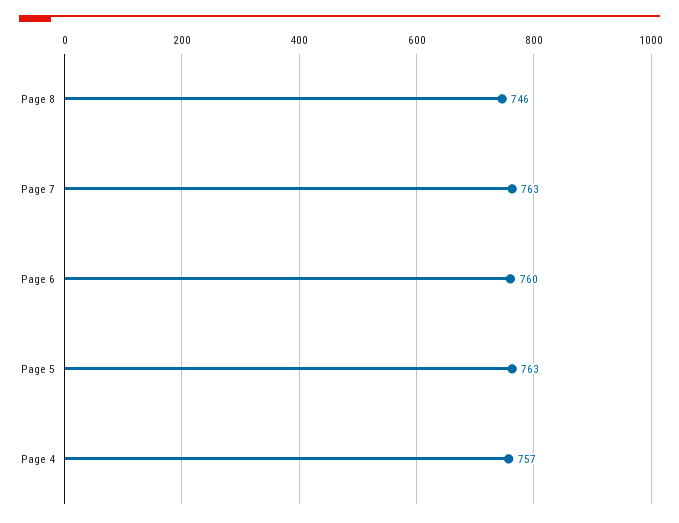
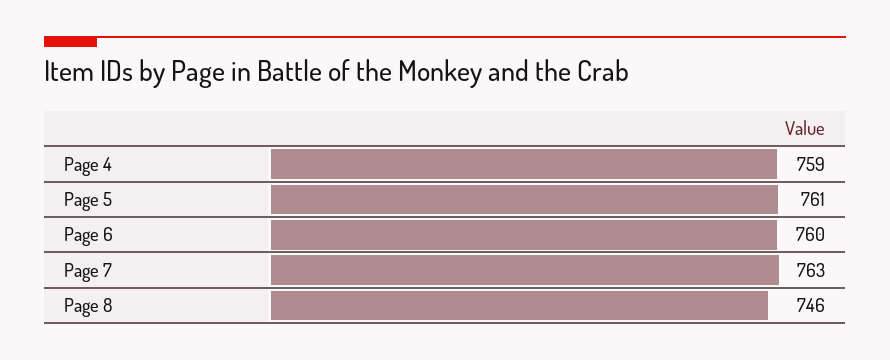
  {
    "Page 8": 746,
    "Page 7": 763,
    "Page 6": 760,
-   "Page 5": 763,
+   "Page 5": 761,
-   "Page 4": 757
+   "Page 4": 759
  }

